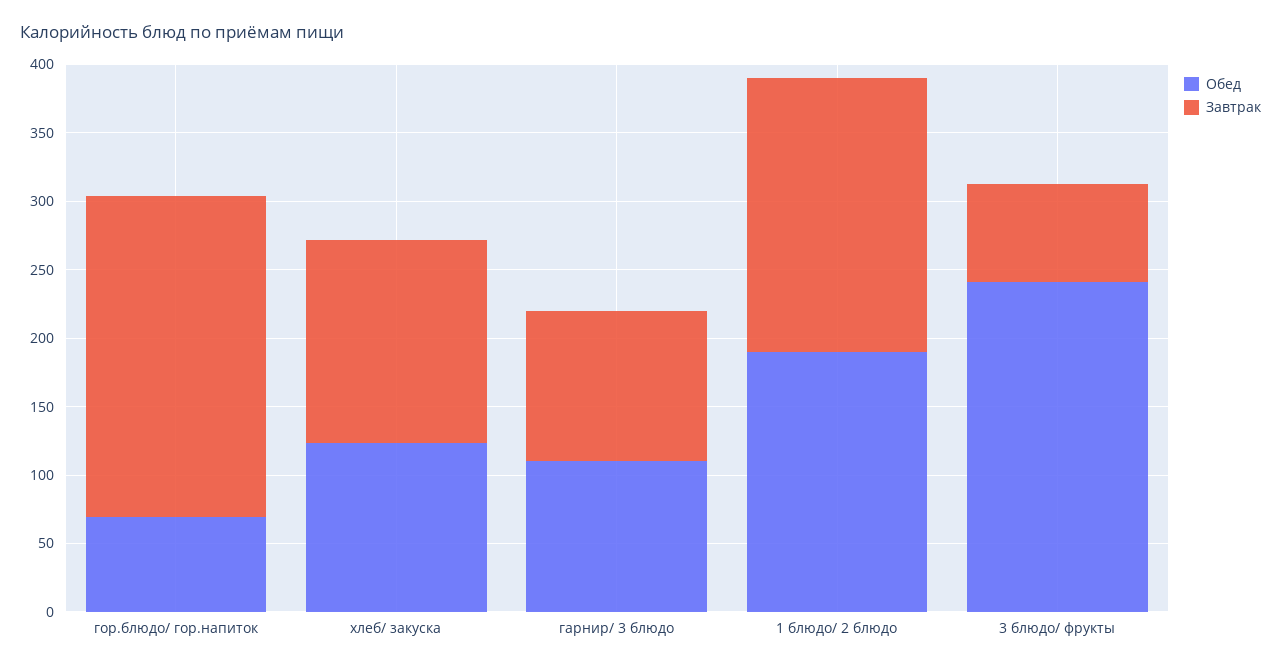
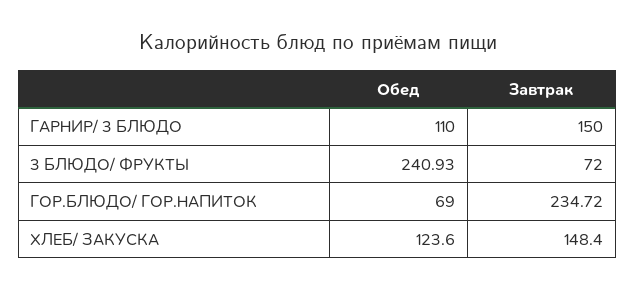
  {
    "Обед": {
      "гор.блюдо/ гор.напиток": 69,
      "хлеб/ закуска": 123.6,
      "гарнир/ 3 блюдо": 110,
-     "1 блюдо/ 2 блюдо": 190,
      "3 блюдо/ фрукты": 240.93
    },
    "Завтрак": {
      "гор.блюдо/ гор.напиток": 234.72,
      "хлеб/ закуска": 148.4,
-     "гарнир/ 3 блюдо": 110,
+     "гарнир/ 3 блюдо": 150,
-     "1 блюдо/ 2 блюдо": 200,
      "3 блюдо/ фрукты": 72
    }
  }

